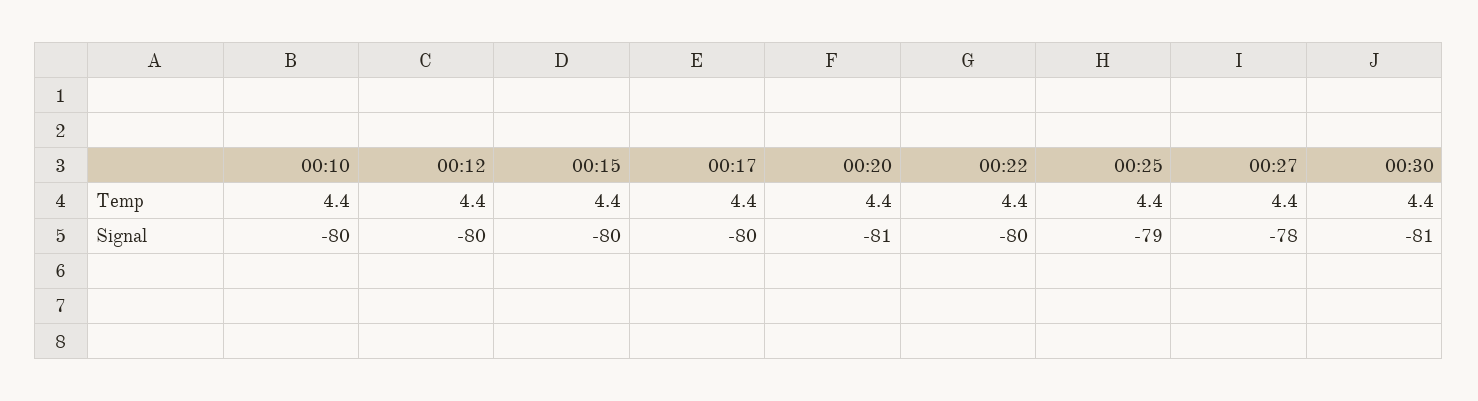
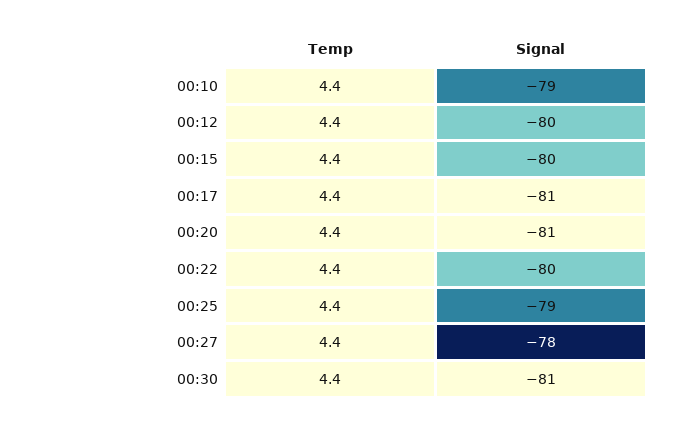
  {
    "00:10": {
      "Temp": 4.4,
-     "Signal": -80
+     "Signal": -79
    },
    "00:12": {
      "Temp": 4.4,
      "Signal": -80
    },
    "00:15": {
      "Temp": 4.4,
      "Signal": -80
    },
    "00:17": {
      "Temp": 4.4,
-     "Signal": -80
+     "Signal": -81
    },
    "00:20": {
      "Temp": 4.4,
      "Signal": -81
    },
    "00:22": {
      "Temp": 4.4,
      "Signal": -80
    },
    "00:25": {
      "Temp": 4.4,
      "Signal": -79
    },
    "00:27": {
      "Temp": 4.4,
      "Signal": -78
    },
    "00:30": {
      "Temp": 4.4,
      "Signal": -81
    }
  }

